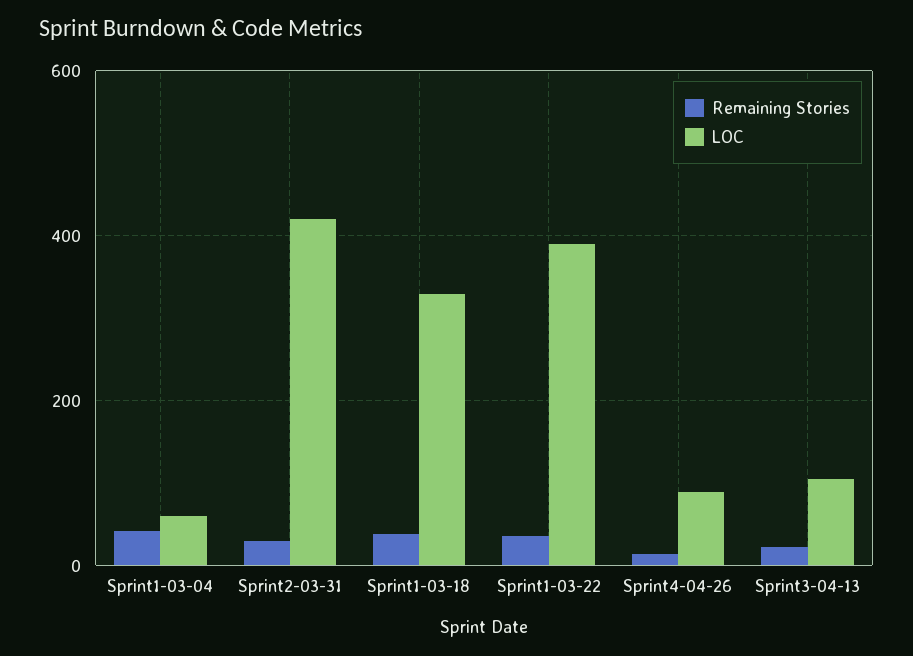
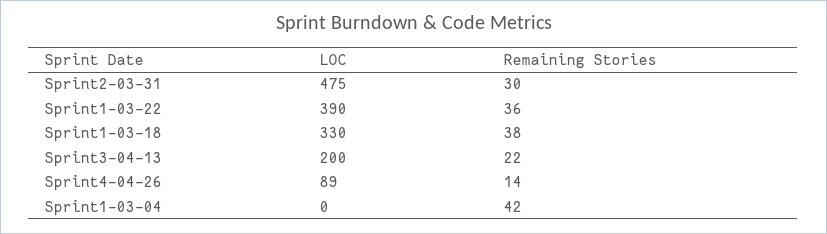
  {
    "Remaining Stories": {
      "Sprint1-03-04": 42,
      "Sprint2-03-31": 30,
      "Sprint1-03-18": 38,
      "Sprint1-03-22": 36,
      "Sprint4-04-26": 14,
      "Sprint3-04-13": 22
    },
    "LOC": {
-     "Sprint1-03-04": 60,
+     "Sprint1-03-04": 0,
-     "Sprint2-03-31": 420,
+     "Sprint2-03-31": 475,
      "Sprint1-03-18": 330,
      "Sprint1-03-22": 390,
      "Sprint4-04-26": 89,
-     "Sprint3-04-13": 100
+     "Sprint3-04-13": 200
    }
  }

